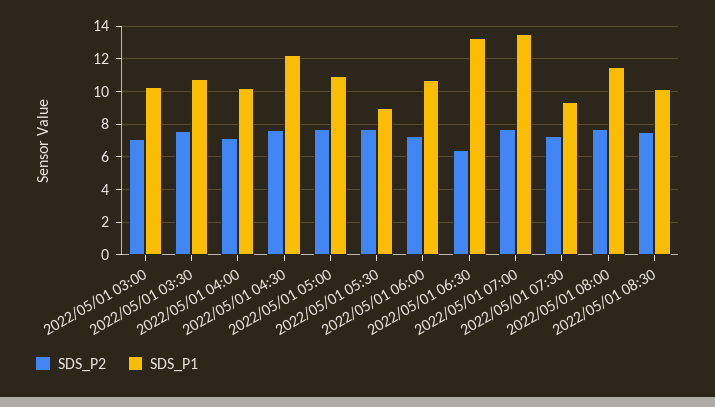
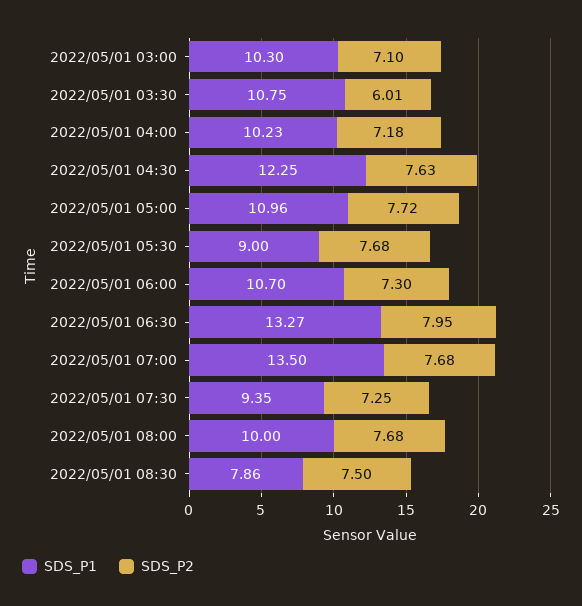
  {
    "SDS_P2": {
      "2022/05/01 03:00": 7.1,
-     "2022/05/01 03:30": 7.5,
+     "2022/05/01 03:30": 6.01,
      "2022/05/01 04:00": 7.18,
      "2022/05/01 04:30": 7.63,
      "2022/05/01 05:00": 7.72,
      "2022/05/01 05:30": 7.68,
      "2022/05/01 06:00": 7.3,
-     "2022/05/01 06:30": 6.5,
+     "2022/05/01 06:30": 7.95,
      "2022/05/01 07:00": 7.68,
      "2022/05/01 07:30": 7.25,
      "2022/05/01 08:00": 7.68,
      "2022/05/01 08:30": 7.5
    },
    "SDS_P1": {
      "2022/05/01 03:00": 10.3,
      "2022/05/01 03:30": 10.75,
      "2022/05/01 04:00": 10.23,
      "2022/05/01 04:30": 12.25,
      "2022/05/01 05:00": 10.96,
      "2022/05/01 05:30": 9,
      "2022/05/01 06:00": 10.7,
      "2022/05/01 06:30": 13.27,
      "2022/05/01 07:00": 13.5,
      "2022/05/01 07:30": 9.35,
-     "2022/05/01 08:00": 11.5,
+     "2022/05/01 08:00": 10,
-     "2022/05/01 08:30": 10
+     "2022/05/01 08:30": 7.86
    }
  }

